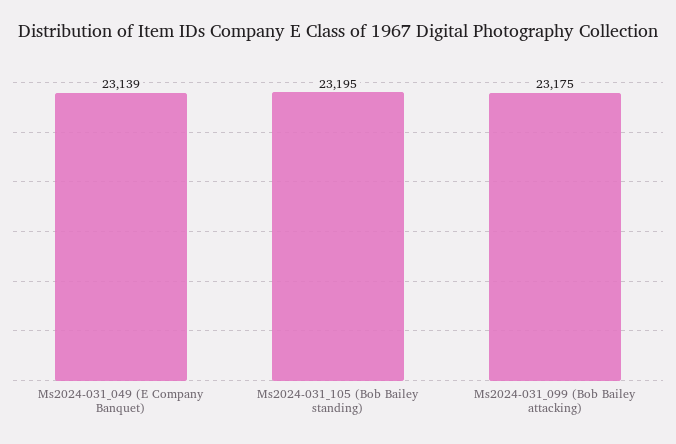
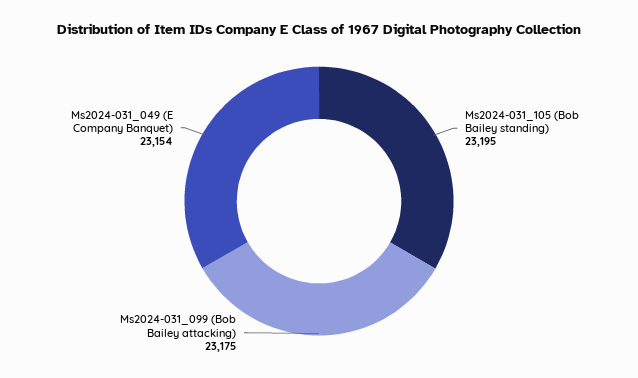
  {
-   "Ms2024-031_049 (E Company Banquet)": 23139,
+   "Ms2024-031_049 (E Company Banquet)": 23154,
    "Ms2024-031_105 (Bob Bailey standing)": 23195,
    "Ms2024-031_099 (Bob Bailey attacking)": 23175
  }

